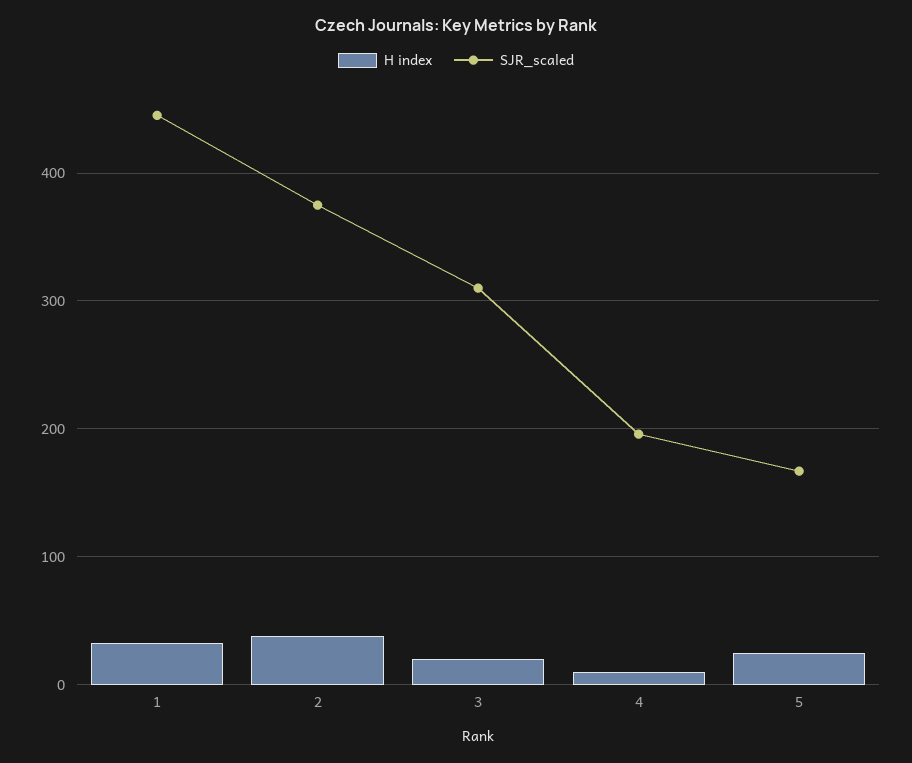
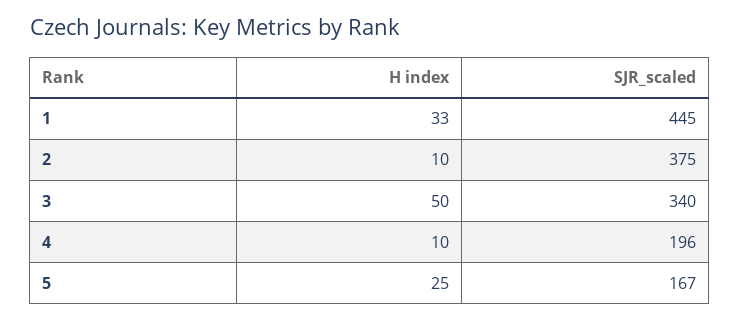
  {
    "H index": {
      "1": 33,
-     "2": 40,
+     "2": 10,
-     "3": 20,
+     "3": 50,
      "4": 10,
      "5": 25
    },
    "SJR_scaled": {
      "1": 445,
      "2": 375,
-     "3": 310,
+     "3": 340,
      "4": 196,
      "5": 167
    }
  }

